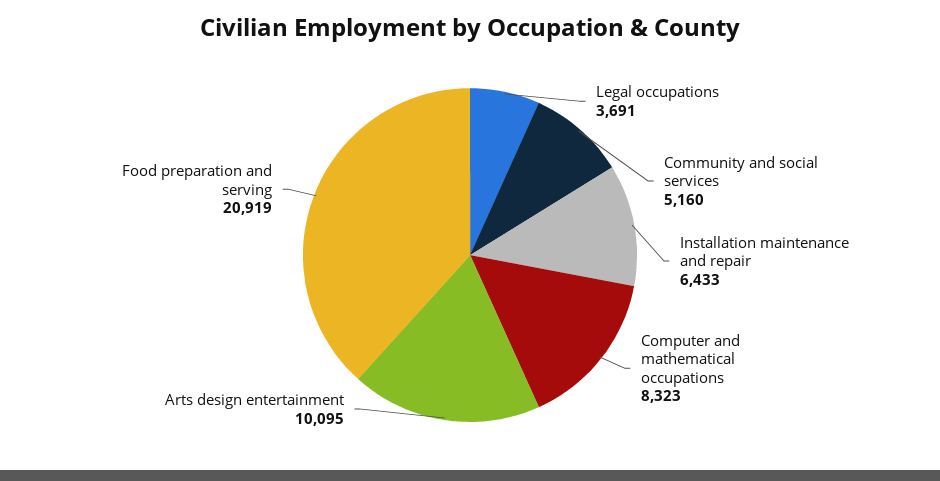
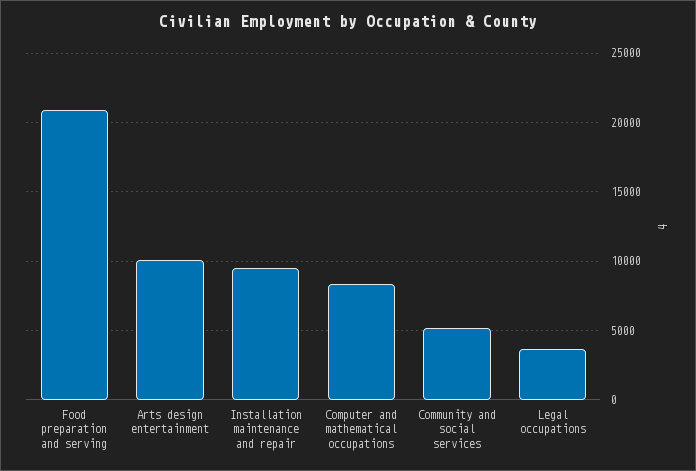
  {
    "Legal occupations": 3691,
    "Community and social services": 5160,
-   "Installation maintenance and repair": 6433,
+   "Installation maintenance and repair": 9500,
    "Computer and mathematical occupations": 8323,
    "Arts design entertainment": 10095,
    "Food preparation and serving": 20919
  }

